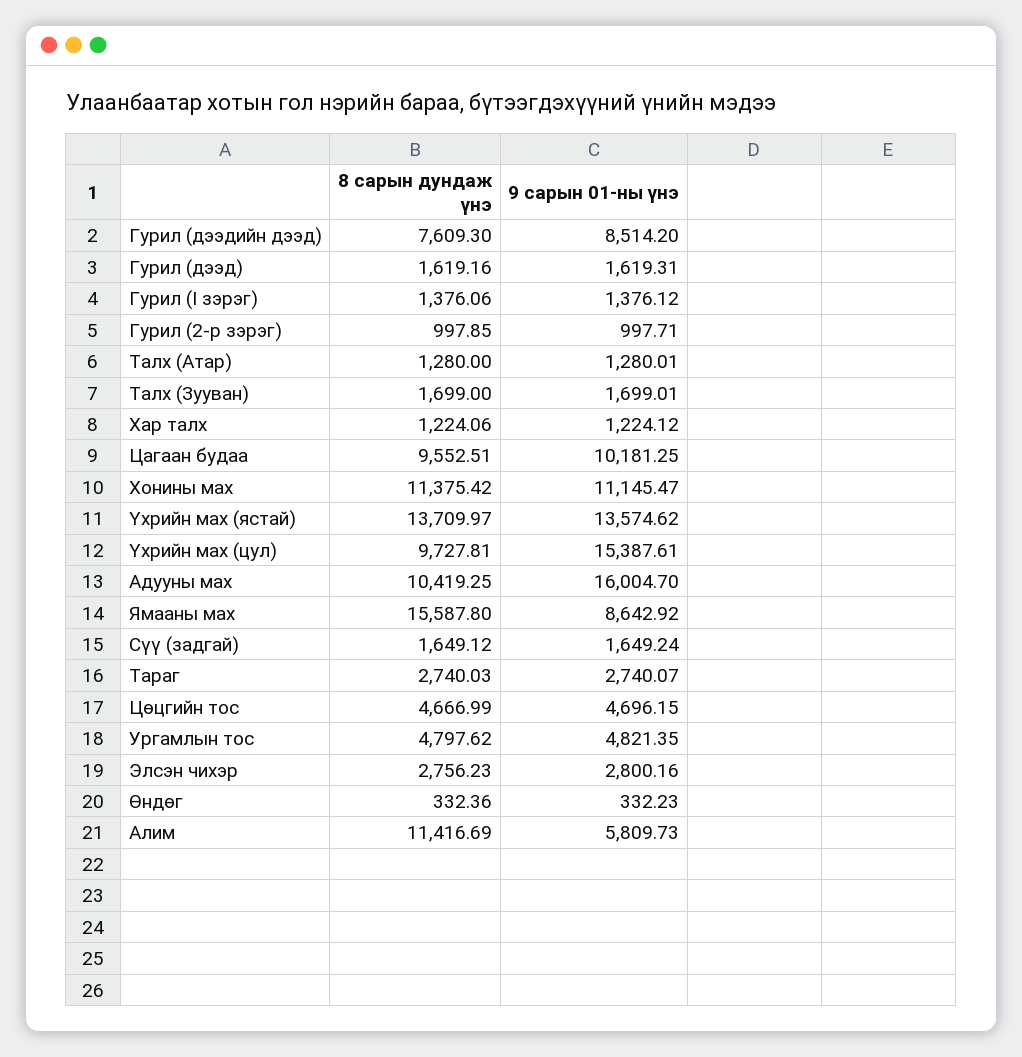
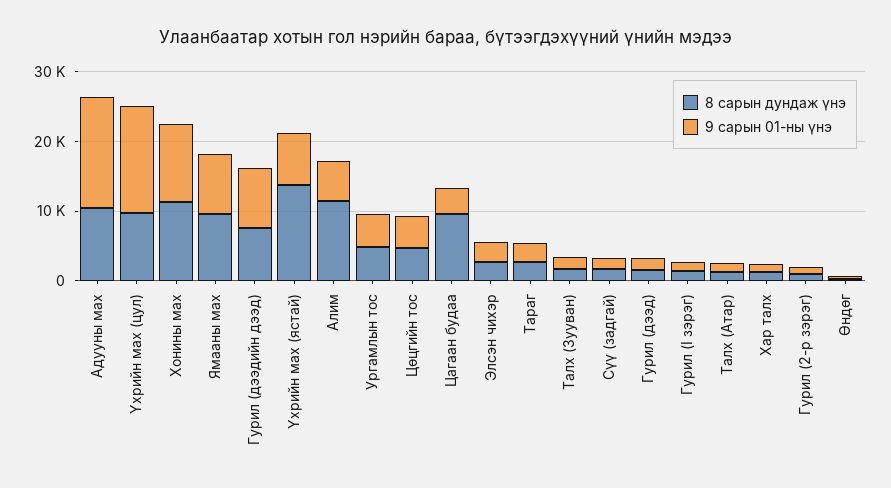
  {
    "8 сарын дундаж үнэ": {
      "Гурил (дээдийн дээд)": 7609.3,
      "Гурил (дээд)": 1619.16,
      "Гурил (I зэрэг)": 1376.06,
      "Гурил (2-р зэрэг)": 997.85,
      "Талх (Атар)": 1280,
      "Талх (Зууван)": 1699,
      "Хар талх": 1224.06,
      "Цагаан будаа": 9552.51,
      "Хонины мах": 11375.42,
      "Үхрийн мах (ястай)": 13709.97,
      "Үхрийн мах (цул)": 9727.81,
      "Адууны мах": 10419.25,
-     "Ямааны мах": 15587.8,
+     "Ямааны мах": 10000,
      "Сүү (задгай)": 1649.12,
      "Тараг": 2740.03,
      "Цөцгийн тос": 4666.99,
      "Ургамлын тос": 4797.62,
      "Элсэн чихэр": 2756.23,
      "Өндөг": 332.36,
      "Алим": 11416.69
    },
    "9 сарын 01-ны үнэ": {
      "Гурил (дээдийн дээд)": 8514.2,
      "Гурил (дээд)": 1619.31,
      "Гурил (I зэрэг)": 1376.12,
      "Гурил (2-р зэрэг)": 997.71,
      "Талх (Атар)": 1280.01,
      "Талх (Зууван)": 1699.01,
      "Хар талх": 1224.12,
-     "Цагаан будаа": 10181.25,
+     "Цагаан будаа": 4000,
      "Хонины мах": 11145.47,
-     "Үхрийн мах (ястай)": 13574.62,
+     "Үхрийн мах (ястай)": 8000,
      "Үхрийн мах (цул)": 15387.61,
      "Адууны мах": 16004.7,
      "Ямааны мах": 8642.92,
      "Сүү (задгай)": 1649.24,
      "Тараг": 2740.07,
      "Цөцгийн тос": 4696.15,
      "Ургамлын тос": 4821.35,
      "Элсэн чихэр": 2800.16,
      "Өндөг": 332.23,
      "Алим": 5809.73
    }
  }

